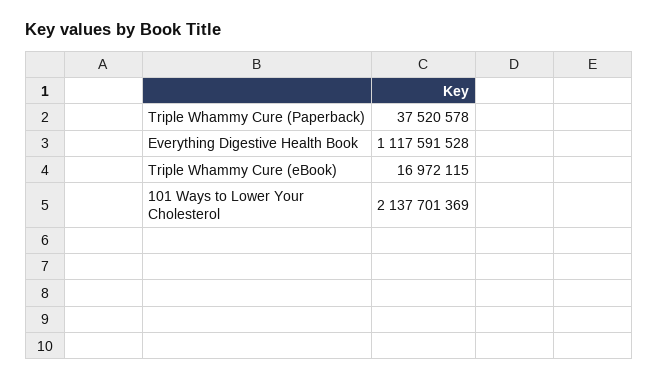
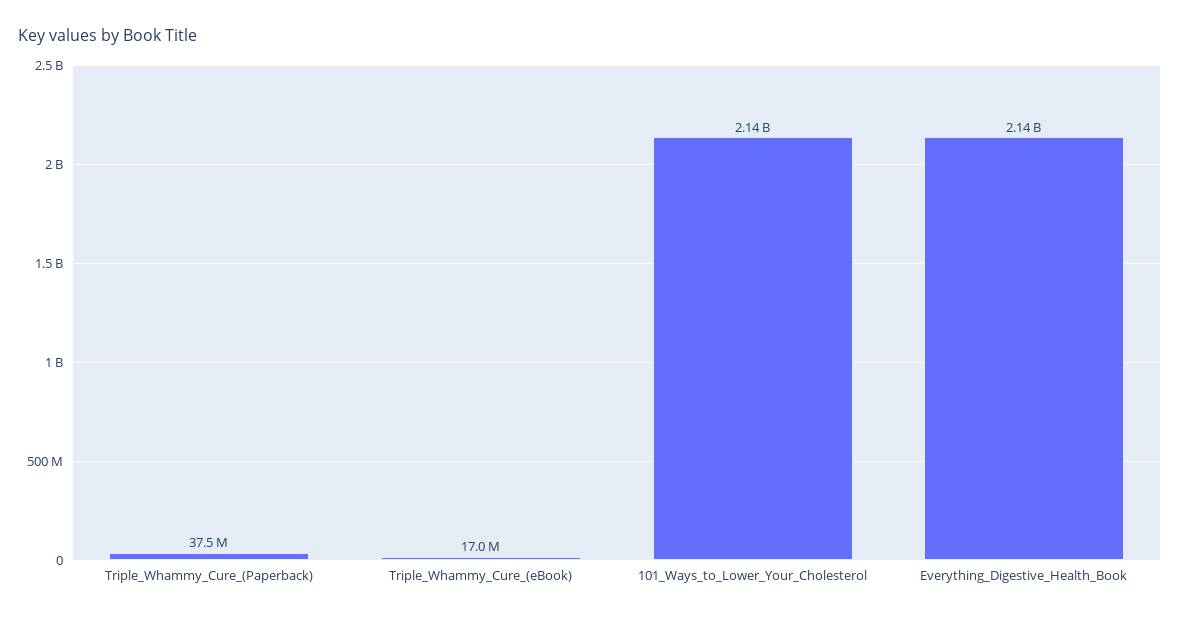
  {
    "Triple Whammy Cure (Paperback)": 37520578,
-   "Everything Digestive Health Book": 1117591528,
+   "Everything Digestive Health Book": 2140000000,
    "Triple Whammy Cure (eBook)": 16972115,
    "101 Ways to Lower Your Cholesterol": 2137701369
  }

